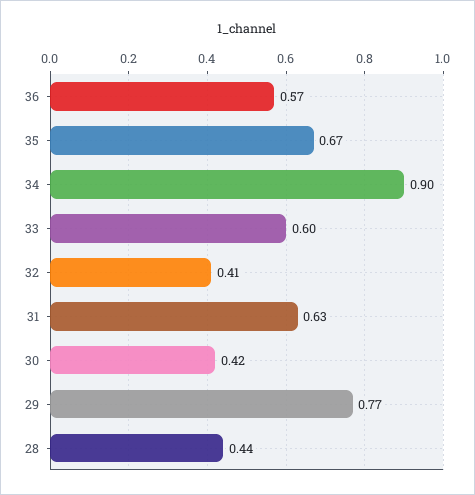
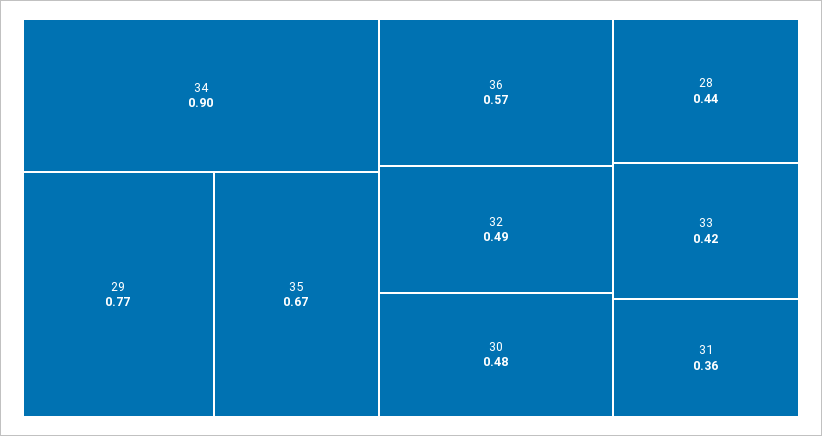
  {
    "36": 0.57,
    "35": 0.67,
    "34": 0.9,
-   "33": 0.6,
+   "33": 0.42,
-   "32": 0.41,
+   "32": 0.49,
-   "31": 0.63,
+   "31": 0.36,
-   "30": 0.42,
+   "30": 0.48,
    "29": 0.77,
    "28": 0.44
  }

